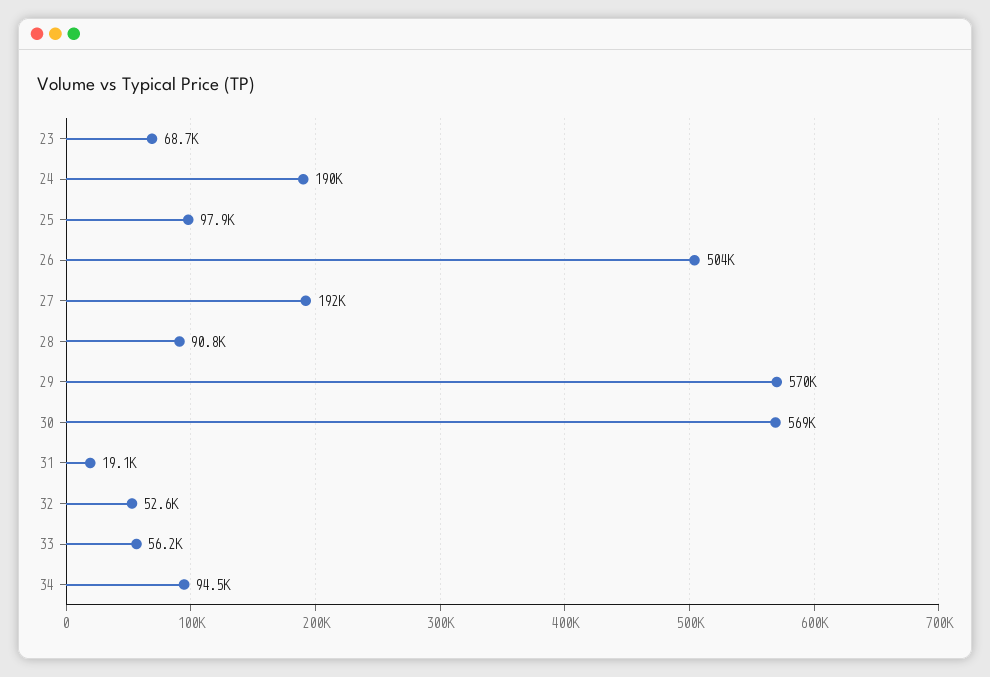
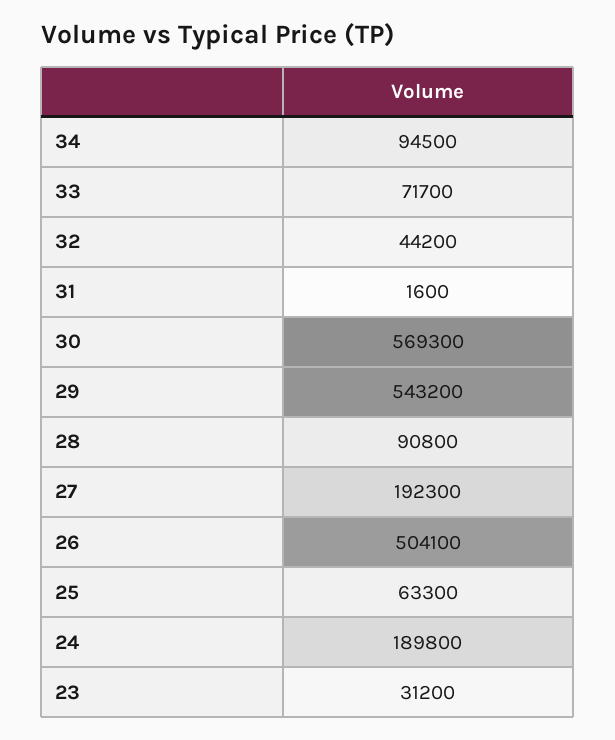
  {
-   "23": 68700,
+   "23": 31200,
    "24": 189800,
-   "25": 97900,
+   "25": 63300,
    "26": 504100,
    "27": 192300,
    "28": 90800,
-   "29": 570000,
+   "29": 543200,
    "30": 569300,
-   "31": 19100,
+   "31": 1600,
-   "32": 52600,
+   "32": 44200,
-   "33": 56200,
+   "33": 71700,
    "34": 94500
  }

